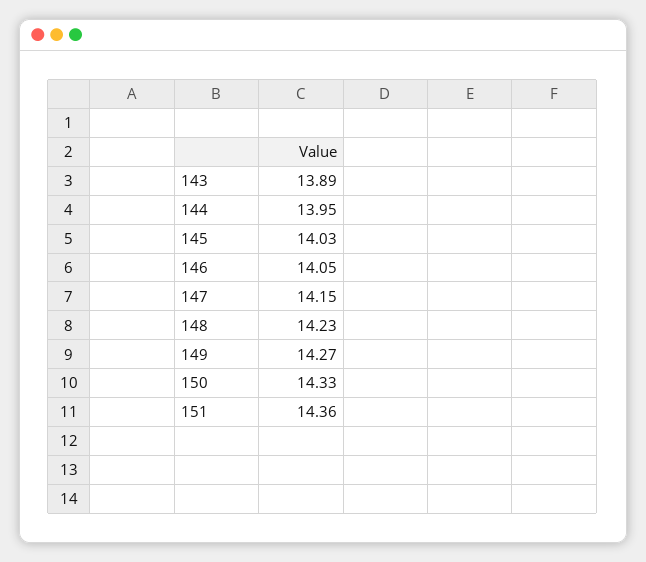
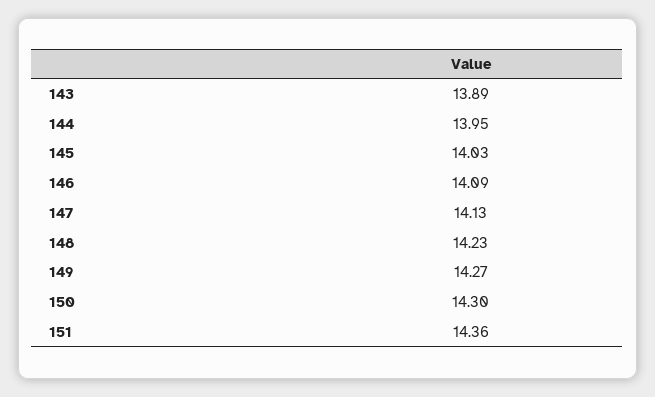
  {
    "143": 13.89,
    "144": 13.95,
    "145": 14.03,
-   "146": 14.05,
+   "146": 14.09,
-   "147": 14.15,
+   "147": 14.13,
    "148": 14.23,
    "149": 14.27,
-   "150": 14.33,
+   "150": 14.3,
    "151": 14.36
  }

